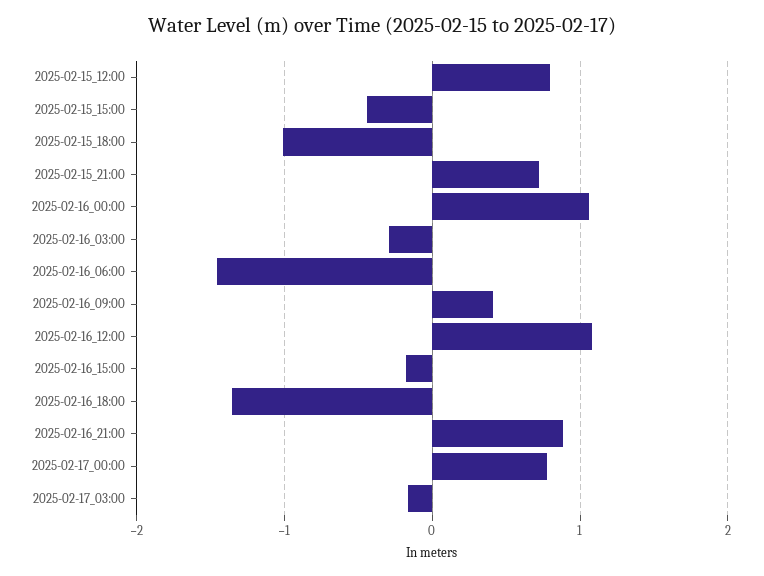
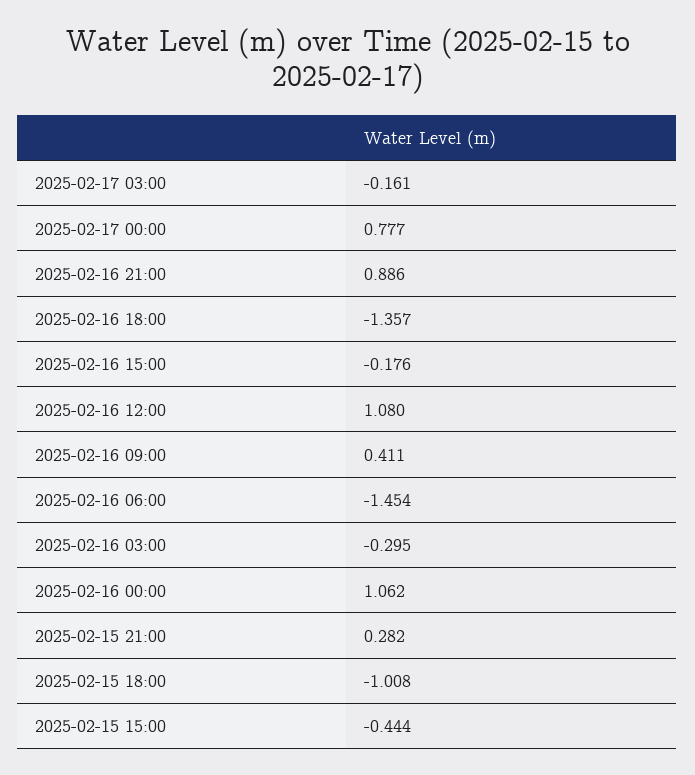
  {
-   "2025-02-15_12:00": 0.8,
    "2025-02-15_15:00": -0.444,
    "2025-02-15_18:00": -1.008,
-   "2025-02-15_21:00": 0.7,
+   "2025-02-15_21:00": 0.282,
    "2025-02-16_00:00": 1.062,
    "2025-02-16_03:00": -0.295,
    "2025-02-16_06:00": -1.454,
    "2025-02-16_09:00": 0.411,
    "2025-02-16_12:00": 1.08,
    "2025-02-16_15:00": -0.176,
    "2025-02-16_18:00": -1.357,
    "2025-02-16_21:00": 0.886,
    "2025-02-17_00:00": 0.777,
    "2025-02-17_03:00": -0.161
  }

